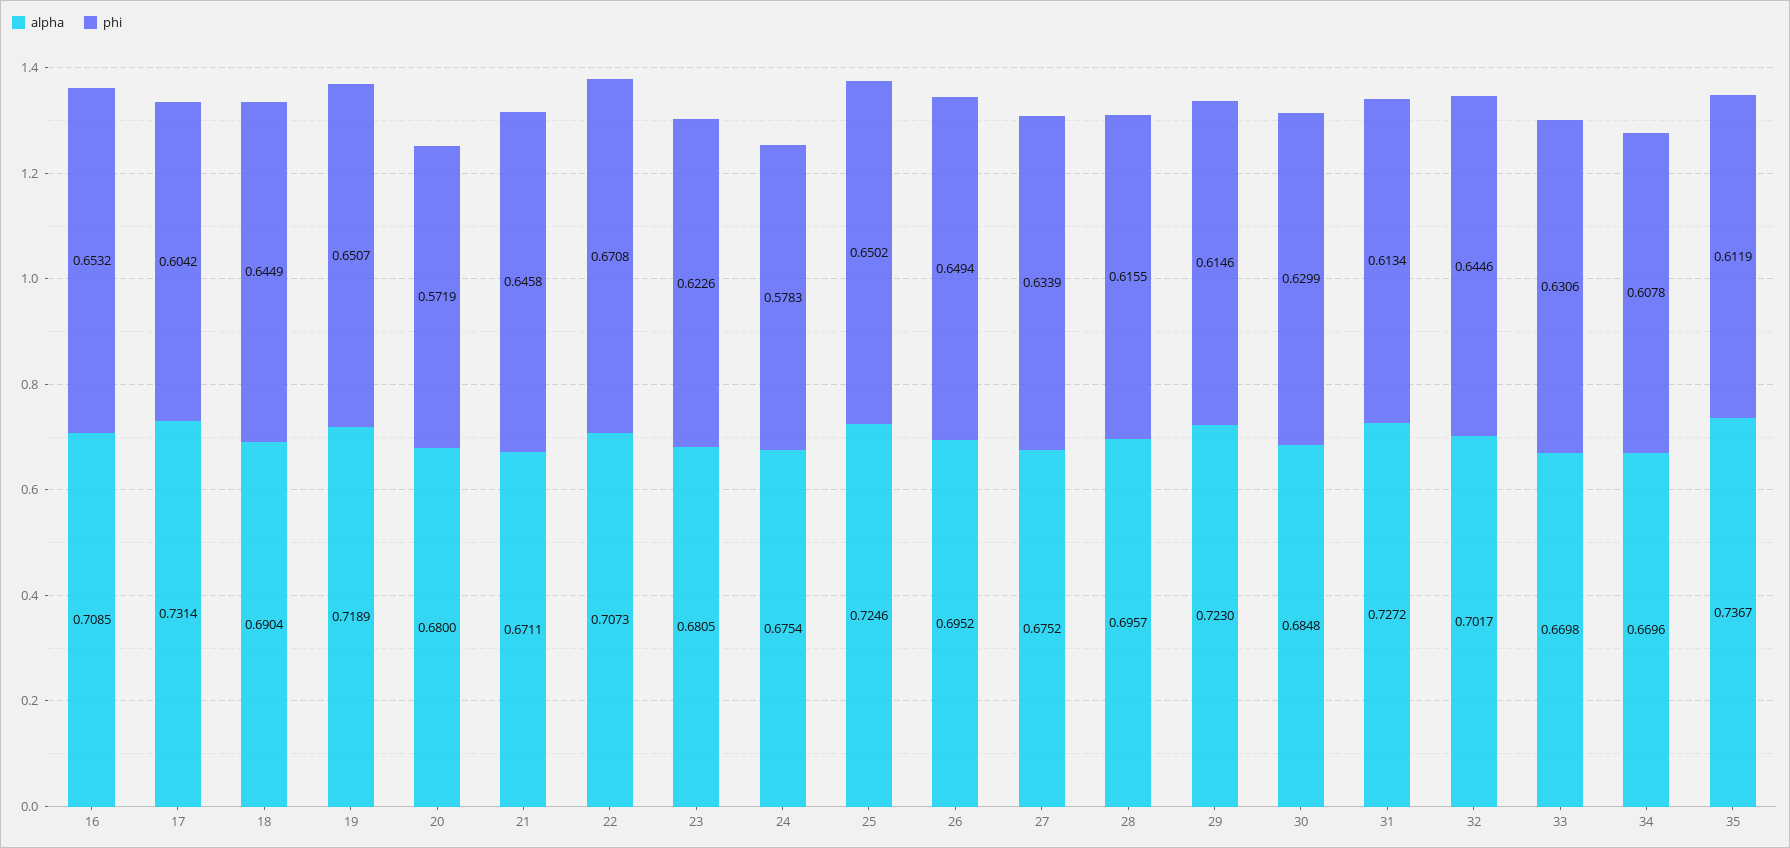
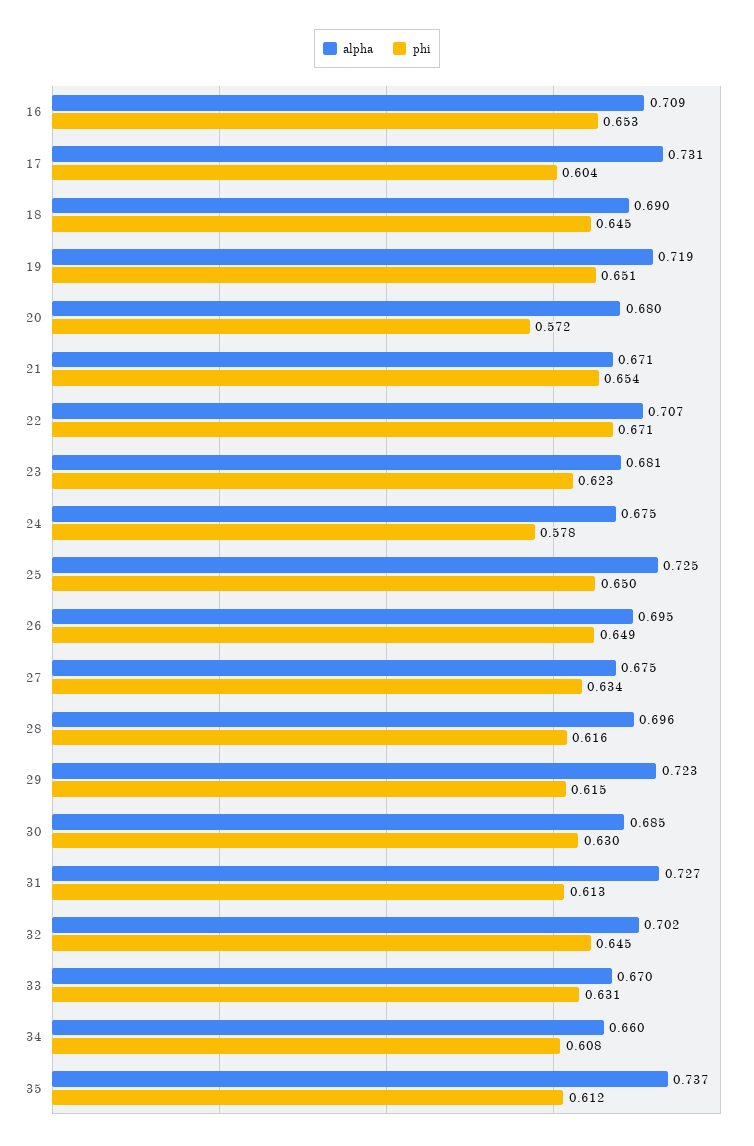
  {
    "alpha": {
      "16": 0.7085,
      "17": 0.7314,
      "18": 0.6904,
      "19": 0.7189,
      "20": 0.68,
      "21": 0.6711,
      "22": 0.7073,
      "23": 0.6805,
      "24": 0.6754,
      "25": 0.7246,
      "26": 0.6952,
      "27": 0.6752,
      "28": 0.6957,
      "29": 0.723,
      "30": 0.6848,
      "31": 0.7272,
      "32": 0.7017,
      "33": 0.6698,
-     "34": 0.6696,
+     "34": 0.66,
      "35": 0.7367
    },
    "phi": {
      "16": 0.6532,
      "17": 0.6042,
      "18": 0.6449,
      "19": 0.6507,
      "20": 0.5719,
-     "21": 0.6458,
+     "21": 0.654,
      "22": 0.6708,
      "23": 0.6226,
      "24": 0.5783,
      "25": 0.6502,
      "26": 0.6494,
      "27": 0.6339,
      "28": 0.6155,
      "29": 0.6146,
      "30": 0.6299,
      "31": 0.6134,
      "32": 0.6446,
      "33": 0.6306,
      "34": 0.6078,
      "35": 0.6119
    }
  }

